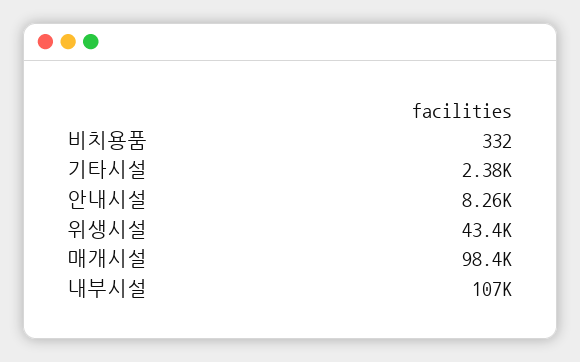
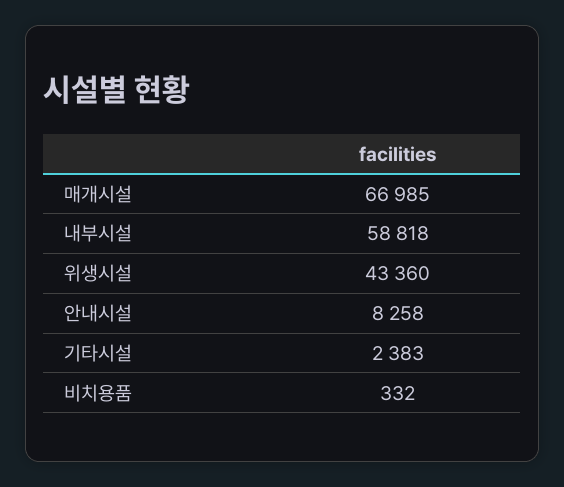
  {
    "비치용품": 332,
    "기타시설": 2383,
    "안내시설": 8258,
    "위생시설": 43360,
-   "매개시설": 98400,
+   "매개시설": 66985,
-   "내부시설": 107000
+   "내부시설": 58818
  }

